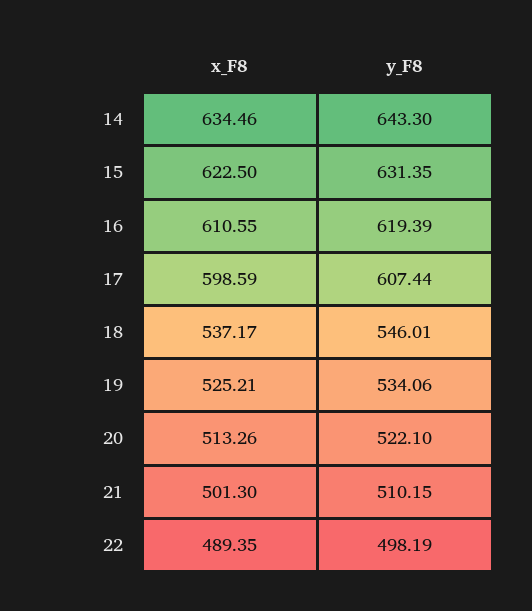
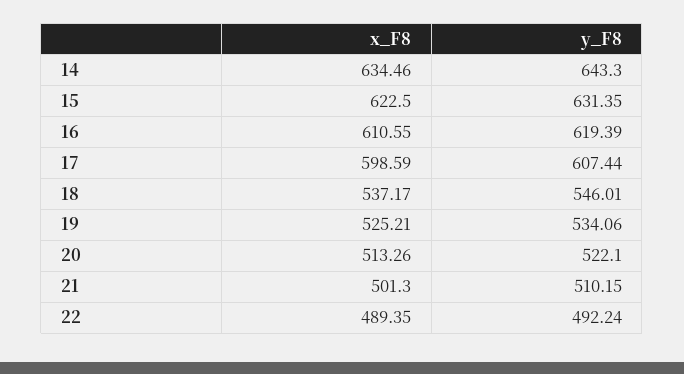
  {
    "x_F8": {
      "14": 634.46,
      "15": 622.5,
      "16": 610.55,
      "17": 598.59,
      "18": 537.17,
      "19": 525.21,
      "20": 513.26,
      "21": 501.3,
      "22": 489.35
    },
    "y_F8": {
      "14": 643.3,
      "15": 631.35,
      "16": 619.39,
      "17": 607.44,
      "18": 546.01,
      "19": 534.06,
      "20": 522.1,
      "21": 510.15,
-     "22": 498.19
+     "22": 492.24
    }
  }

